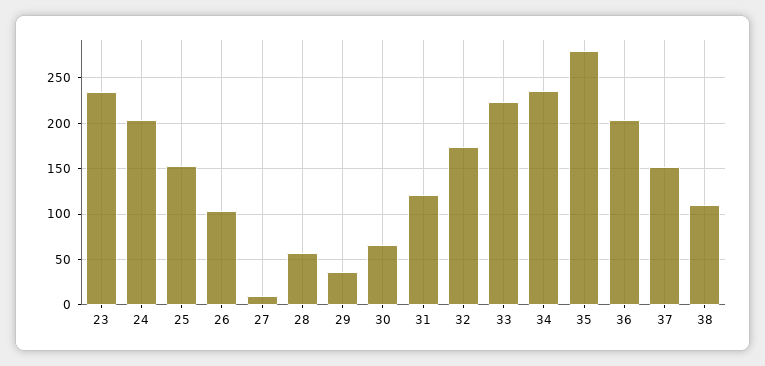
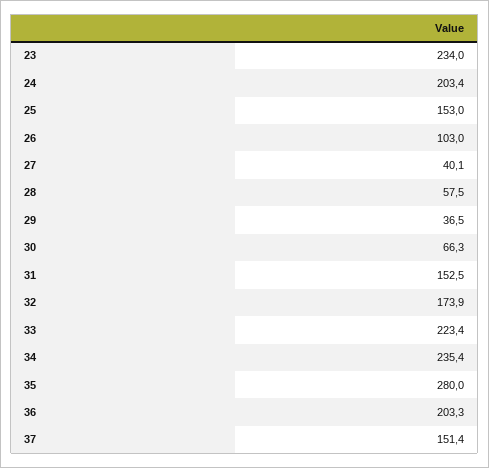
  {
    "23": 234,
    "24": 203.4,
    "25": 153,
    "26": 103,
-   "27": 10,
+   "27": 40.1,
    "28": 57.5,
    "29": 36.5,
    "30": 66.3,
-   "31": 120,
+   "31": 152.5,
    "32": 173.9,
    "33": 223.4,
    "34": 235.4,
    "35": 280,
    "36": 203.3,
-   "37": 151.4,
+   "37": 151.4
-   "38": 110
  }

